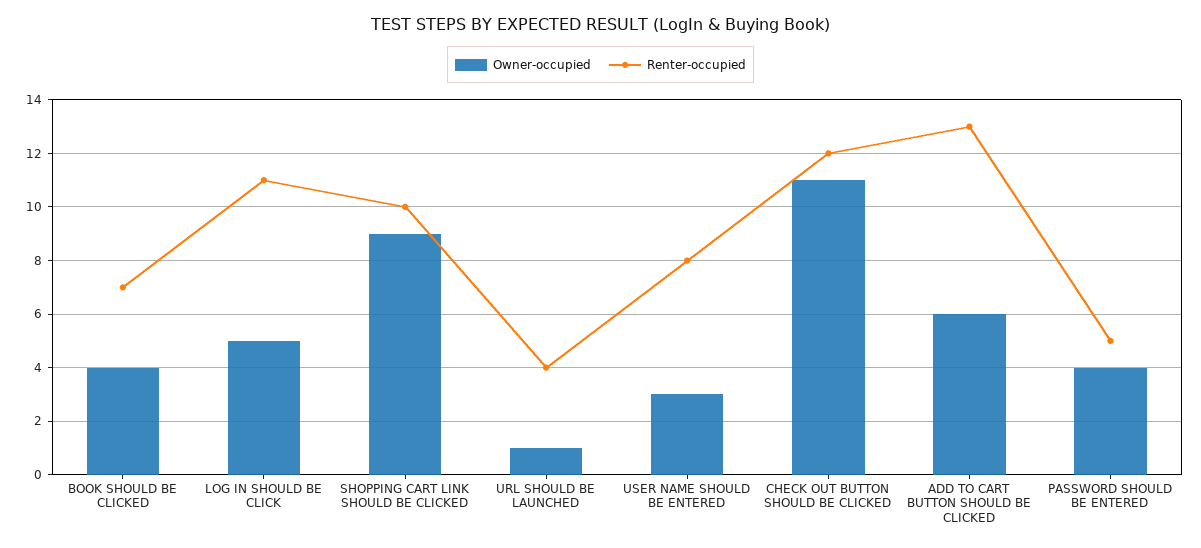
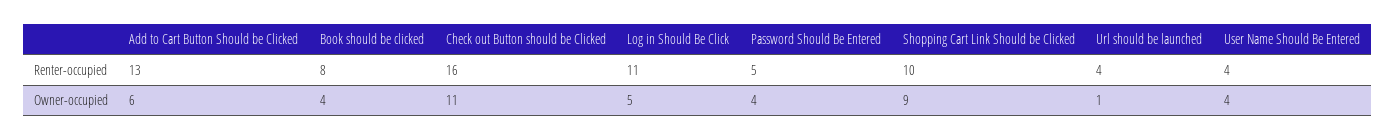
  {
    "Owner-occupied": {
      "BOOK SHOULD BE CLICKED": 4,
      "LOG IN SHOULD BE CLICK": 5,
      "SHOPPING CART LINK SHOULD BE CLICKED": 9,
      "URL SHOULD BE LAUNCHED": 1,
-     "USER NAME SHOULD BE ENTERED": 3,
+     "USER NAME SHOULD BE ENTERED": 4,
      "CHECK OUT BUTTON SHOULD BE CLICKED": 11,
      "ADD TO CART BUTTON SHOULD BE CLICKED": 6,
      "PASSWORD SHOULD BE ENTERED": 4
    },
    "Renter-occupied": {
-     "BOOK SHOULD BE CLICKED": 7,
+     "BOOK SHOULD BE CLICKED": 8,
      "LOG IN SHOULD BE CLICK": 11,
      "SHOPPING CART LINK SHOULD BE CLICKED": 10,
      "URL SHOULD BE LAUNCHED": 4,
-     "USER NAME SHOULD BE ENTERED": 8,
+     "USER NAME SHOULD BE ENTERED": 4,
-     "CHECK OUT BUTTON SHOULD BE CLICKED": 12,
+     "CHECK OUT BUTTON SHOULD BE CLICKED": 16,
      "ADD TO CART BUTTON SHOULD BE CLICKED": 13,
      "PASSWORD SHOULD BE ENTERED": 5
    }
  }

